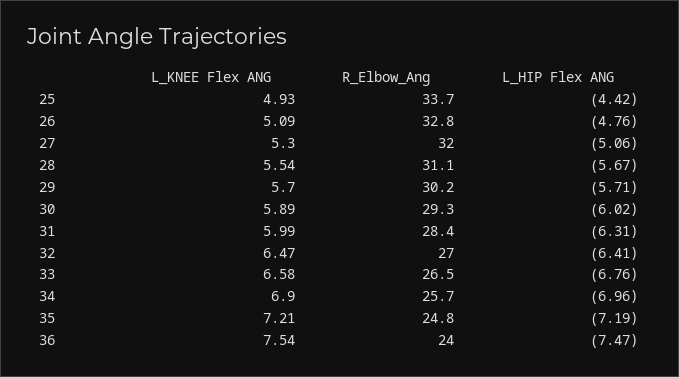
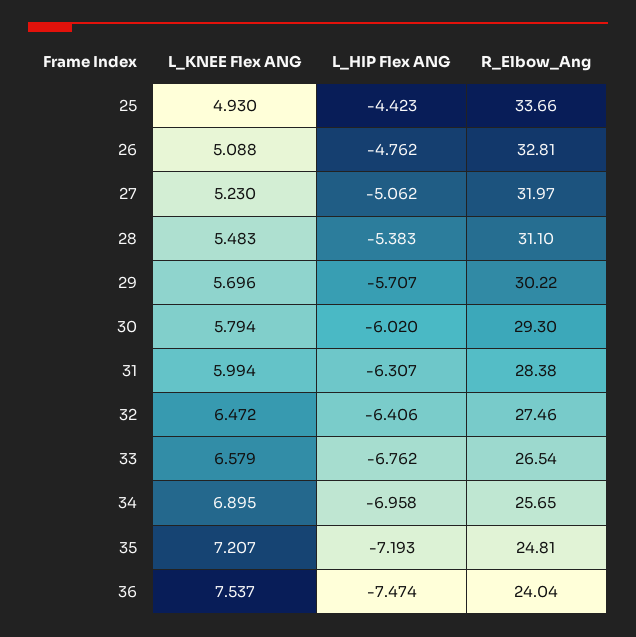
  {
    "L_KNEE Flex ANG": {
      "25": 4.93,
      "26": 5.088,
-     "27": 5.3,
+     "27": 5.23,
-     "28": 5.54,
+     "28": 5.483,
      "29": 5.696,
-     "30": 5.89,
+     "30": 5.794,
      "31": 5.994,
      "32": 6.472,
      "33": 6.579,
      "34": 6.895,
      "35": 7.207,
      "36": 7.537
    },
    "R_Elbow_Ang": {
      "25": 33.66,
      "26": 32.81,
      "27": 31.97,
      "28": 31.1,
      "29": 30.22,
      "30": 29.3,
      "31": 28.38,
-     "32": 27,
+     "32": 27.46,
      "33": 26.54,
      "34": 25.65,
      "35": 24.81,
      "36": 24.04
    },
    "L_HIP Flex ANG": {
      "25": -4.423,
      "26": -4.762,
      "27": -5.062,
-     "28": -5.67,
+     "28": -5.383,
      "29": -5.707,
      "30": -6.02,
      "31": -6.307,
      "32": -6.406,
      "33": -6.762,
      "34": -6.958,
      "35": -7.193,
      "36": -7.474
    }
  }

